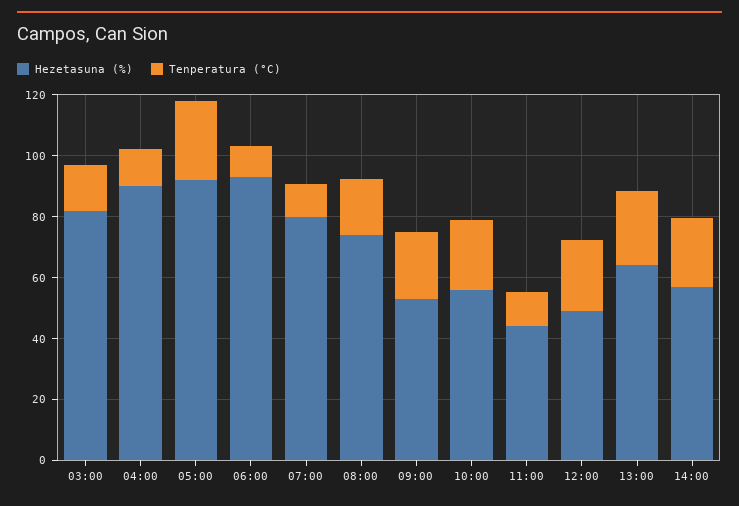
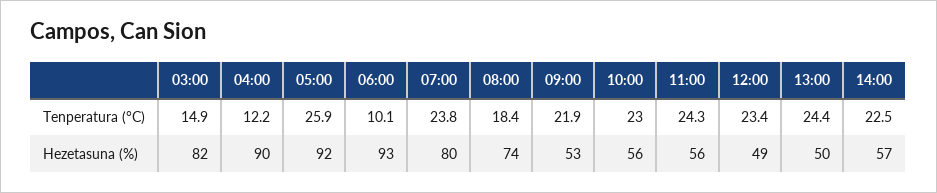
  {
    "Hezetasuna (%)": {
      "03:00": 82,
      "04:00": 90,
      "05:00": 92,
      "06:00": 93,
      "07:00": 80,
      "08:00": 74,
      "09:00": 53,
      "10:00": 56,
-     "11:00": 45,
+     "11:00": 56,
      "12:00": 49,
-     "13:00": 65,
+     "13:00": 50,
      "14:00": 57
    },
    "Tenperatura (°C)": {
      "03:00": 14.9,
      "04:00": 12.2,
      "05:00": 25.9,
      "06:00": 10.1,
-     "07:00": 10,
+     "07:00": 23.8,
      "08:00": 18.4,
      "09:00": 21.9,
      "10:00": 23,
-     "11:00": 10,
+     "11:00": 24.3,
      "12:00": 23.4,
      "13:00": 24.4,
      "14:00": 22.5
    }
  }

